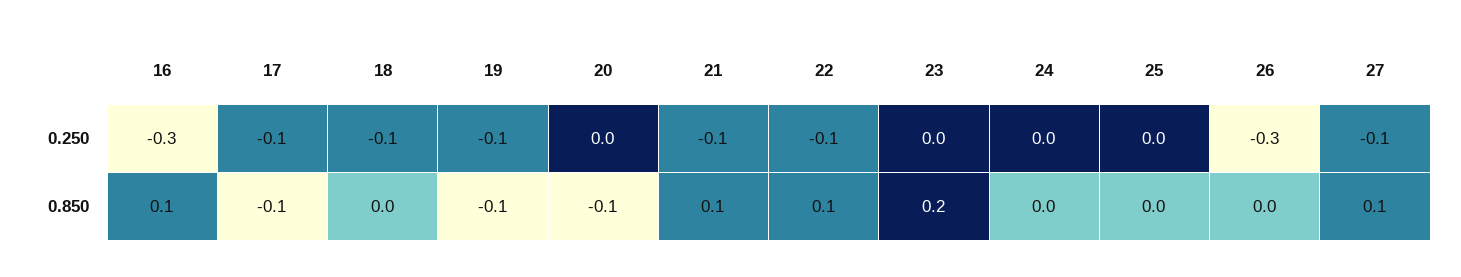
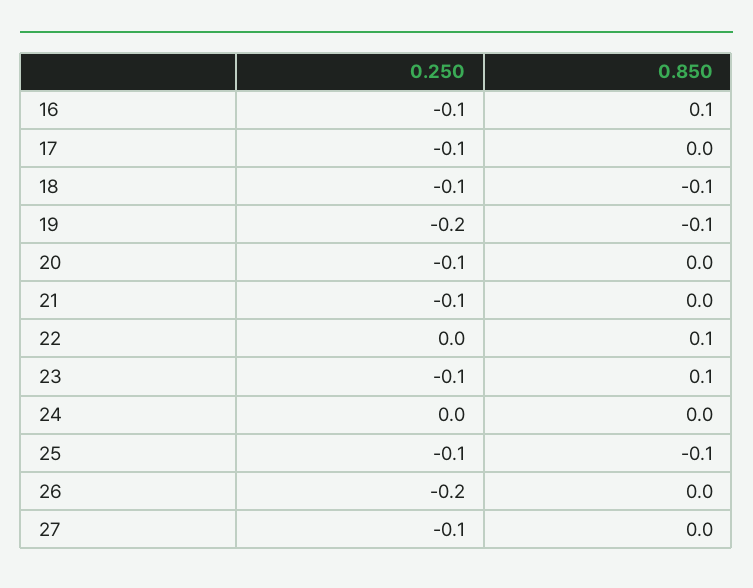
  {
    "16": {
-     "0.250": -0.3,
+     "0.250": -0.1,
      "0.850": 0.1
    },
    "17": {
      "0.250": -0.1,
-     "0.850": -0.1
+     "0.850": 0
    },
    "18": {
      "0.250": -0.1,
-     "0.850": 0
+     "0.850": -0.1
    },
    "19": {
-     "0.250": -0.1,
+     "0.250": -0.2,
      "0.850": -0.1
    },
    "20": {
-     "0.250": 0,
+     "0.250": -0.1,
-     "0.850": -0.1
+     "0.850": 0
    },
    "21": {
      "0.250": -0.1,
-     "0.850": 0.1
+     "0.850": 0
    },
    "22": {
-     "0.250": -0.1,
+     "0.250": 0,
      "0.850": 0.1
    },
    "23": {
-     "0.250": 0,
+     "0.250": -0.1,
-     "0.850": 0.2
+     "0.850": 0.1
    },
    "24": {
      "0.250": 0,
      "0.850": 0
    },
    "25": {
-     "0.250": 0,
+     "0.250": -0.1,
-     "0.850": 0
+     "0.850": -0.1
    },
    "26": {
-     "0.250": -0.3,
+     "0.250": -0.2,
      "0.850": 0
    },
    "27": {
      "0.250": -0.1,
-     "0.850": 0.1
+     "0.850": 0
    }
  }

